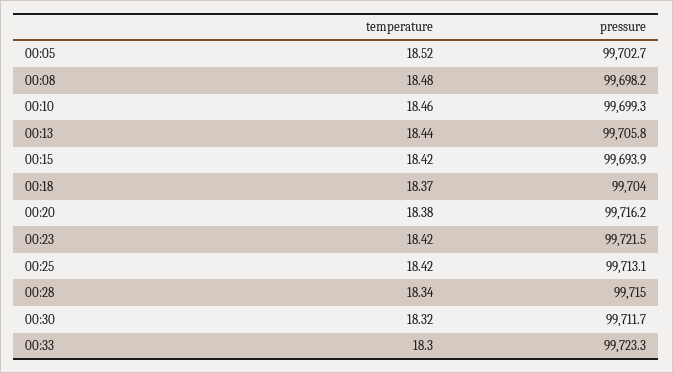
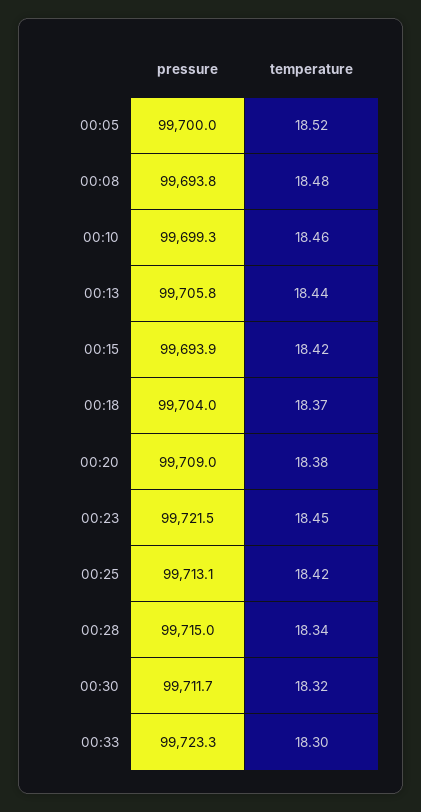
  {
    "temperature": {
      "00:05": 18.52,
      "00:08": 18.48,
      "00:10": 18.46,
      "00:13": 18.44,
      "00:15": 18.42,
      "00:18": 18.37,
      "00:20": 18.38,
-     "00:23": 18.42,
+     "00:23": 18.45,
      "00:25": 18.42,
      "00:28": 18.34,
      "00:30": 18.32,
      "00:33": 18.3
    },
    "pressure": {
-     "00:05": 99702.7,
+     "00:05": 99700,
-     "00:08": 99698.2,
+     "00:08": 99693.8,
      "00:10": 99699.3,
      "00:13": 99705.8,
      "00:15": 99693.9,
      "00:18": 99704,
-     "00:20": 99716.2,
+     "00:20": 99709,
      "00:23": 99721.5,
      "00:25": 99713.1,
      "00:28": 99715,
      "00:30": 99711.7,
      "00:33": 99723.3
    }
  }

